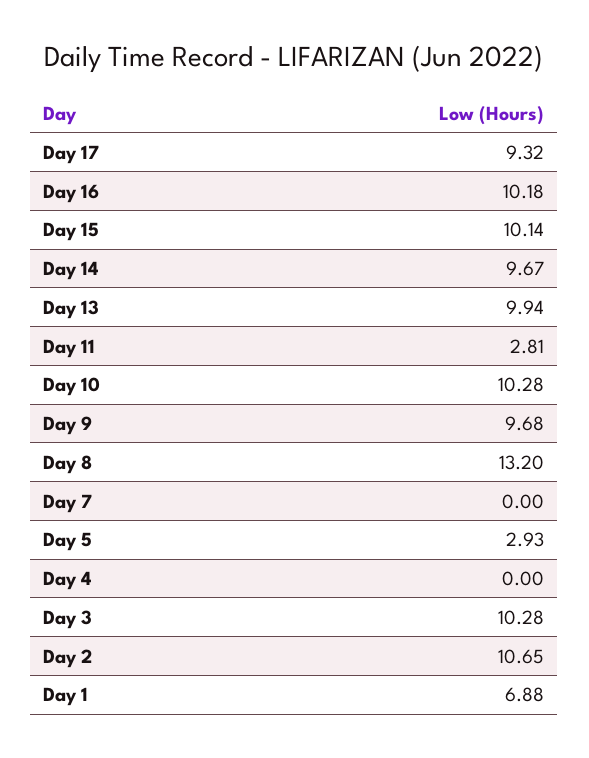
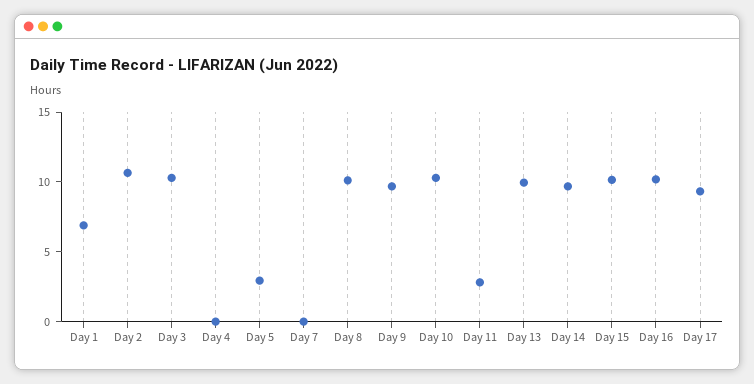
  {
    "Day 17": 9.32,
    "Day 16": 10.18,
    "Day 15": 10.14,
    "Day 14": 9.67,
    "Day 13": 9.94,
    "Day 11": 2.81,
    "Day 10": 10.28,
    "Day 9": 9.68,
-   "Day 8": 13.2,
+   "Day 8": 10,
    "Day 7": 0,
    "Day 5": 2.93,
    "Day 4": 0,
    "Day 3": 10.28,
    "Day 2": 10.65,
    "Day 1": 6.88
  }

